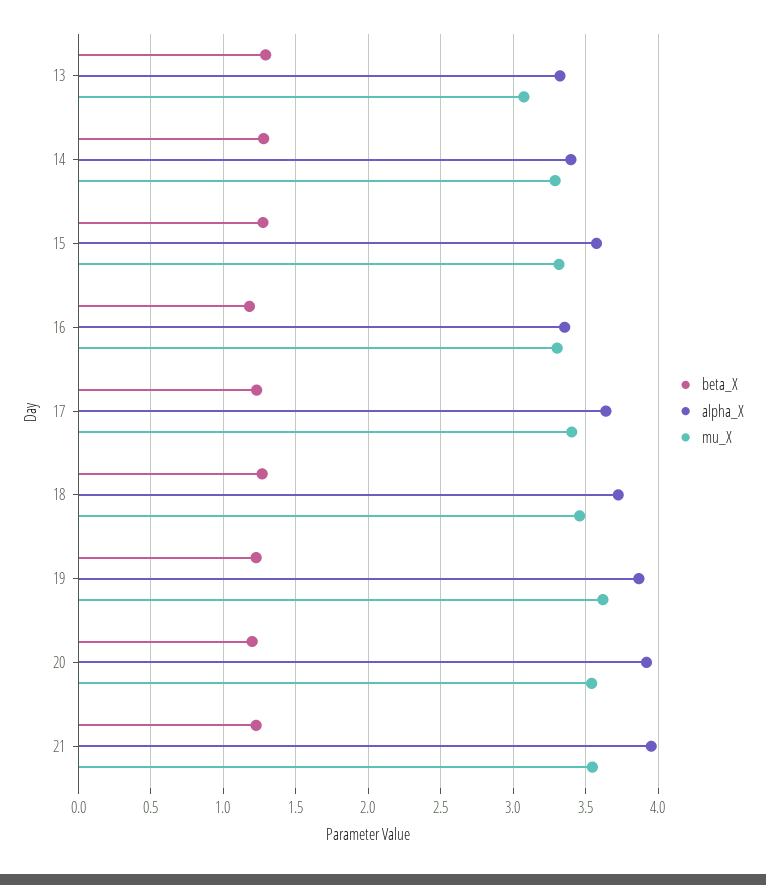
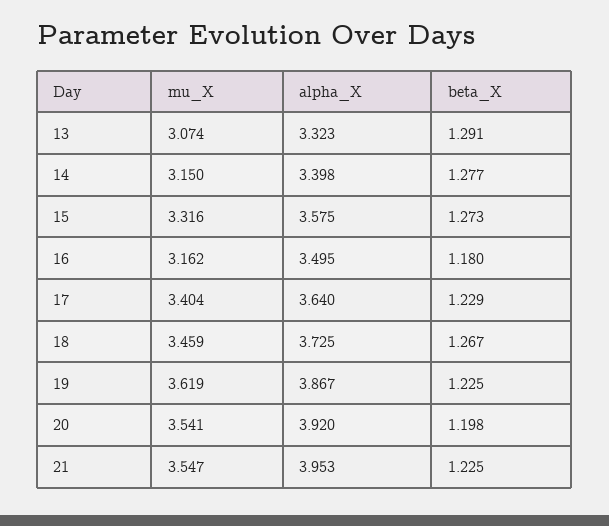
  {
    "beta_X": {
      "13": 1.291,
      "14": 1.277,
      "15": 1.273,
      "16": 1.18,
      "17": 1.229,
      "18": 1.267,
      "19": 1.225,
      "20": 1.198,
      "21": 1.225
    },
    "alpha_X": {
      "13": 3.323,
      "14": 3.398,
      "15": 3.575,
-     "16": 3.35,
+     "16": 3.495,
      "17": 3.64,
      "18": 3.725,
      "19": 3.867,
      "20": 3.92,
      "21": 3.953
    },
    "mu_X": {
      "13": 3.074,
-     "14": 3.3,
+     "14": 3.15,
      "15": 3.316,
-     "16": 3.3,
+     "16": 3.162,
      "17": 3.404,
      "18": 3.459,
      "19": 3.619,
      "20": 3.541,
      "21": 3.547
    }
  }

